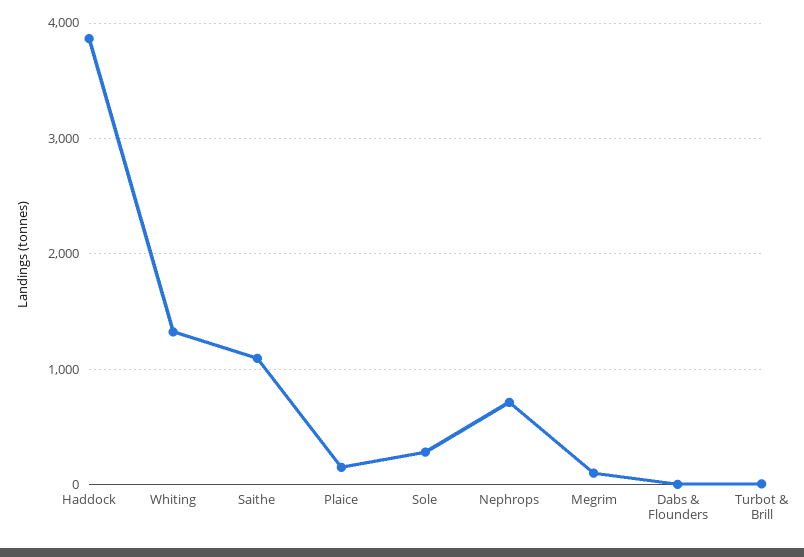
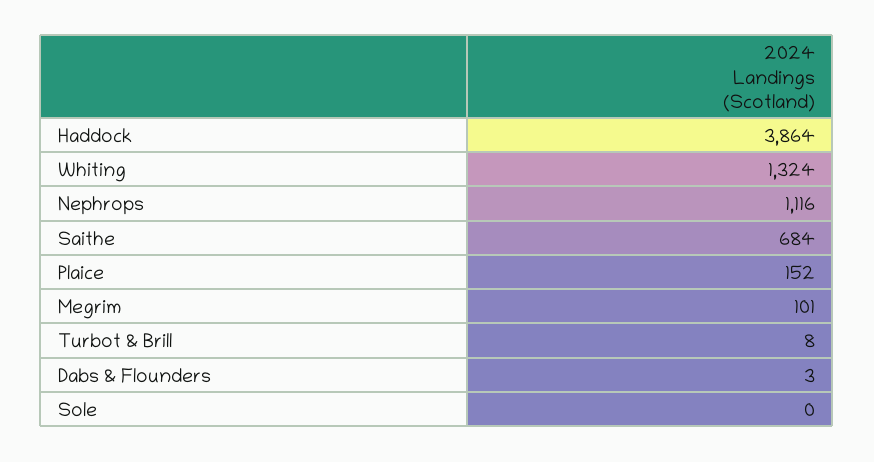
  {
    "Haddock": 3864,
    "Whiting": 1324,
-   "Saithe": 1100,
+   "Saithe": 684,
    "Plaice": 152,
-   "Sole": 300,
+   "Sole": 0,
-   "Nephrops": 700,
+   "Nephrops": 1116,
    "Megrim": 101,
    "Dabs & Flounders": 3,
    "Turbot & Brill": 8
  }

